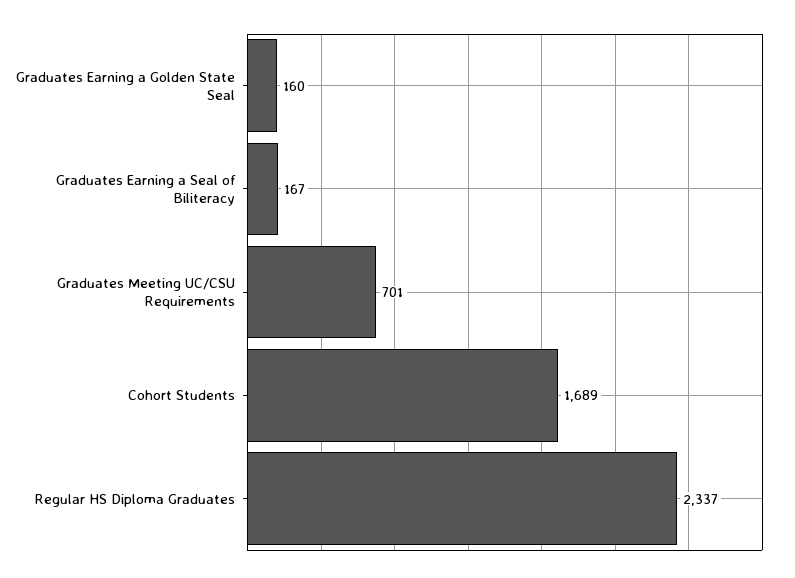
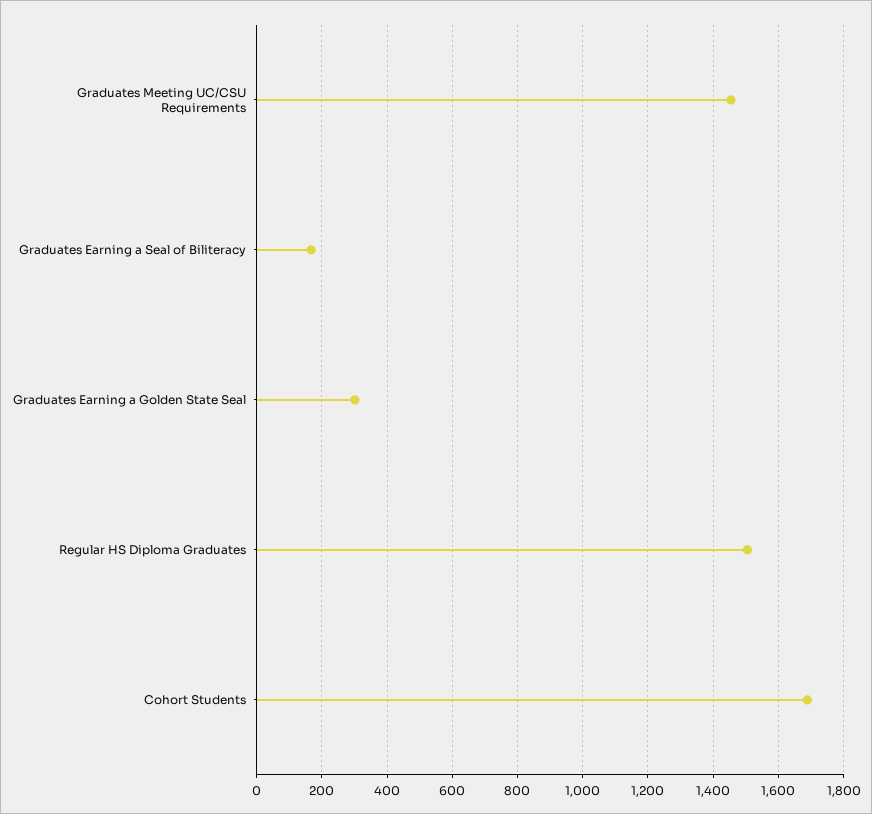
  {
-   "Graduates Earning a Golden State Seal": 160,
+   "Graduates Earning a Golden State Seal": 300,
    "Graduates Earning a Seal of Biliteracy": 167,
-   "Graduates Meeting UC/CSU Requirements": 701,
+   "Graduates Meeting UC/CSU Requirements": 1460,
    "Cohort Students": 1689,
-   "Regular HS Diploma Graduates": 2337
+   "Regular HS Diploma Graduates": 1500
  }

